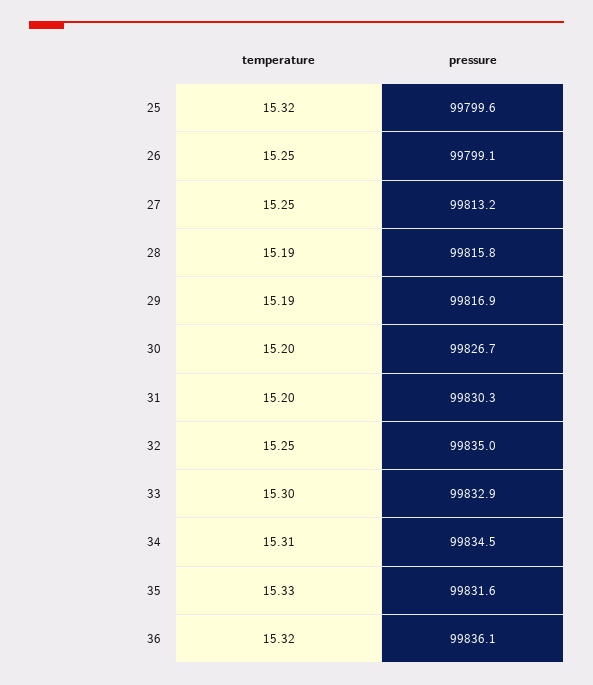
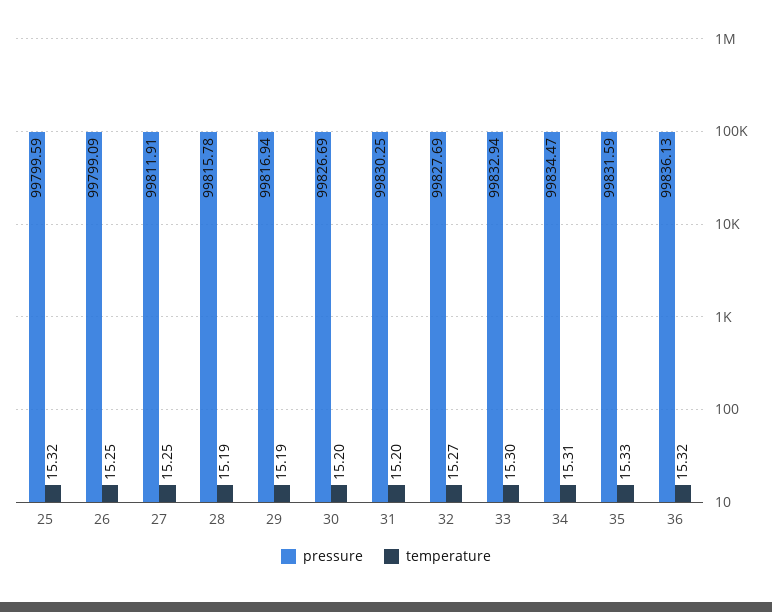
  {
    "temperature": {
      "25": 15.32,
      "26": 15.25,
      "27": 15.25,
      "28": 15.19,
      "29": 15.19,
      "30": 15.2,
      "31": 15.2,
-     "32": 15.25,
+     "32": 15.27,
      "33": 15.3,
      "34": 15.31,
      "35": 15.33,
      "36": 15.32
    },
    "pressure": {
      "25": 99799.59,
      "26": 99799.09,
-     "27": 99813.2,
+     "27": 99811.91,
      "28": 99815.78,
      "29": 99816.94,
      "30": 99826.69,
      "31": 99830.25,
-     "32": 99835,
+     "32": 99827.69,
      "33": 99832.94,
      "34": 99834.47,
      "35": 99831.59,
      "36": 99836.13
    }
  }

